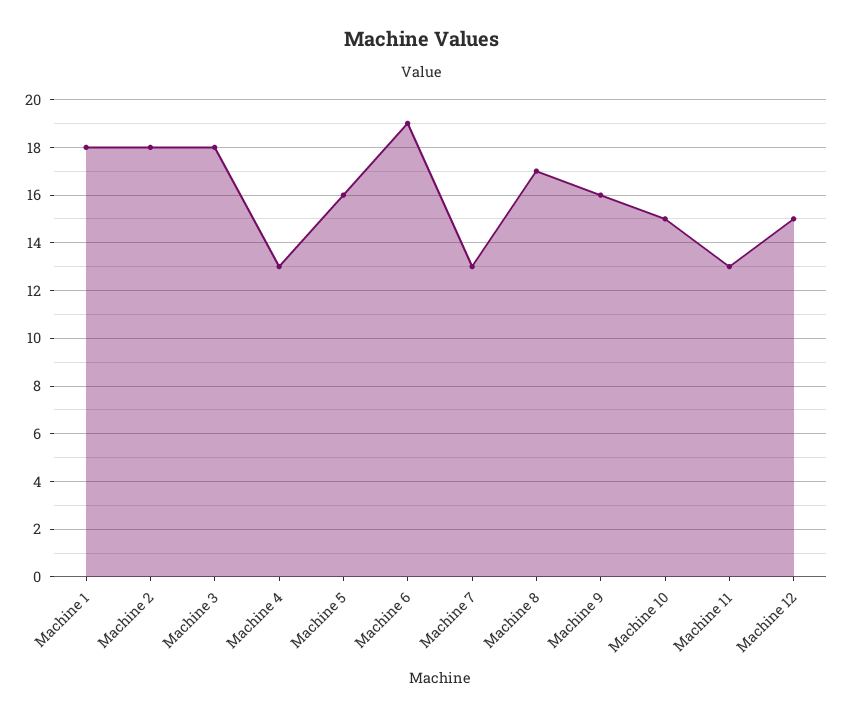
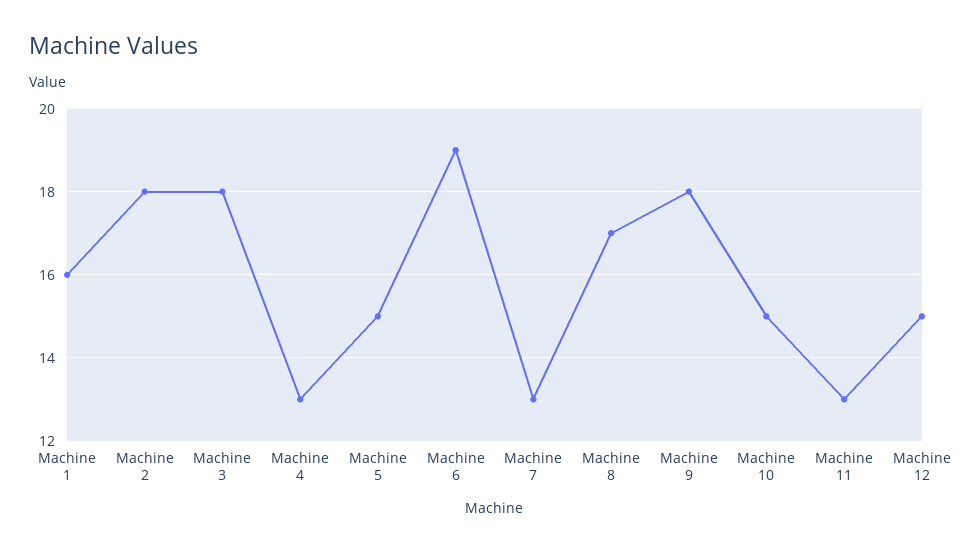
  {
-   "Machine 1": 18,
+   "Machine 1": 16,
    "Machine 2": 18,
    "Machine 3": 18,
    "Machine 4": 13,
-   "Machine 5": 16,
+   "Machine 5": 15,
    "Machine 6": 19,
    "Machine 7": 13,
    "Machine 8": 17,
-   "Machine 9": 16,
+   "Machine 9": 18,
    "Machine 10": 15,
    "Machine 11": 13,
    "Machine 12": 15
  }

